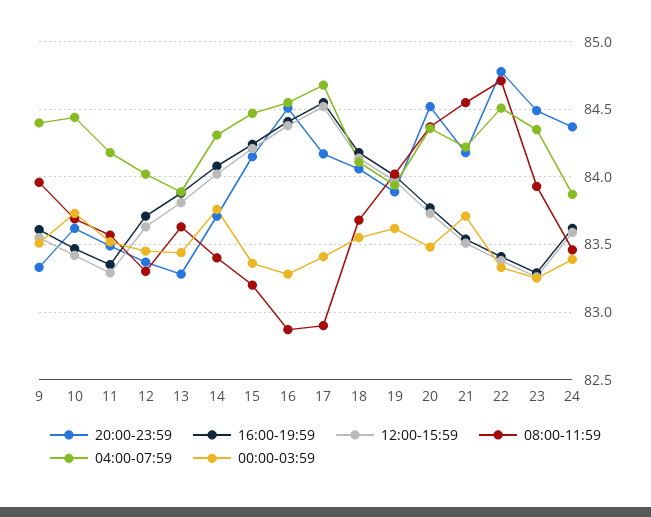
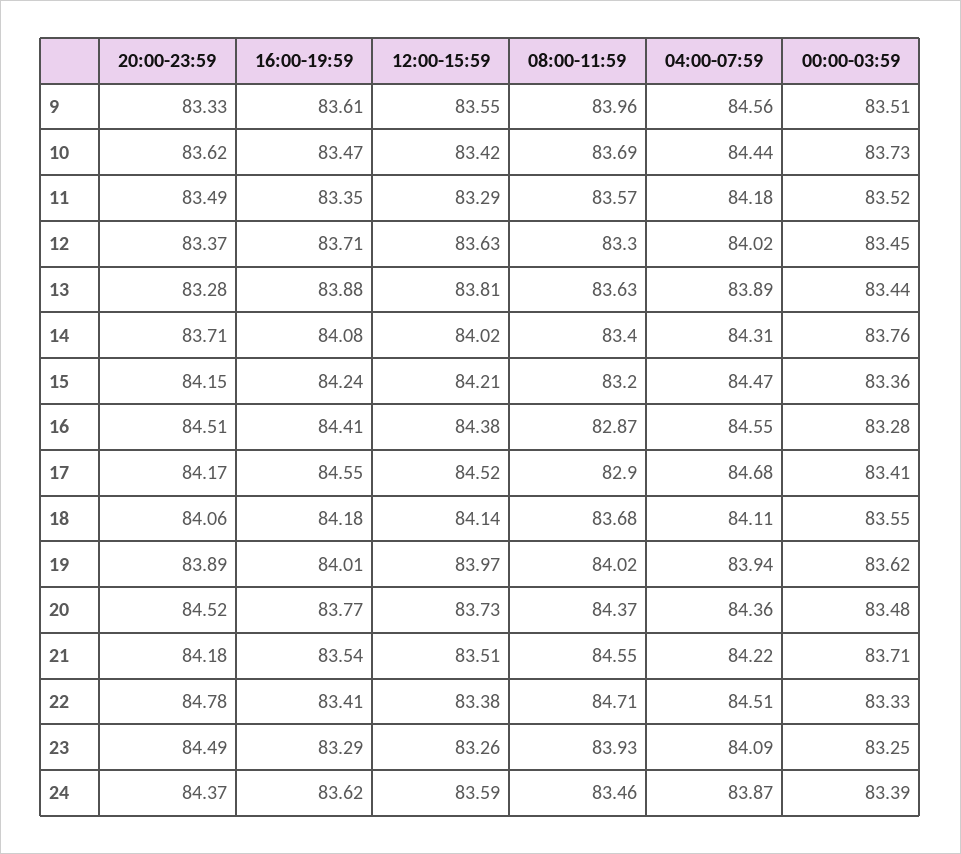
  {
    "20:00-23:59": {
      "9": 83.33,
      "10": 83.62,
      "11": 83.49,
      "12": 83.37,
      "13": 83.28,
      "14": 83.71,
      "15": 84.15,
      "16": 84.51,
      "17": 84.17,
      "18": 84.06,
      "19": 83.89,
      "20": 84.52,
      "21": 84.18,
      "22": 84.78,
      "23": 84.49,
      "24": 84.37
    },
    "16:00-19:59": {
      "9": 83.61,
      "10": 83.47,
      "11": 83.35,
      "12": 83.71,
      "13": 83.88,
      "14": 84.08,
      "15": 84.24,
      "16": 84.41,
      "17": 84.55,
      "18": 84.18,
      "19": 84.01,
      "20": 83.77,
      "21": 83.54,
      "22": 83.41,
      "23": 83.29,
      "24": 83.62
    },
    "12:00-15:59": {
      "9": 83.55,
      "10": 83.42,
      "11": 83.29,
      "12": 83.63,
      "13": 83.81,
      "14": 84.02,
      "15": 84.21,
      "16": 84.38,
      "17": 84.52,
      "18": 84.14,
      "19": 83.97,
      "20": 83.73,
      "21": 83.51,
      "22": 83.38,
      "23": 83.26,
      "24": 83.59
    },
    "08:00-11:59": {
      "9": 83.96,
      "10": 83.69,
      "11": 83.57,
      "12": 83.3,
      "13": 83.63,
      "14": 83.4,
      "15": 83.2,
      "16": 82.87,
      "17": 82.9,
      "18": 83.68,
      "19": 84.02,
      "20": 84.37,
      "21": 84.55,
      "22": 84.71,
      "23": 83.93,
      "24": 83.46
    },
    "04:00-07:59": {
-     "9": 84.4,
+     "9": 84.56,
      "10": 84.44,
      "11": 84.18,
      "12": 84.02,
      "13": 83.89,
      "14": 84.31,
      "15": 84.47,
      "16": 84.55,
      "17": 84.68,
      "18": 84.11,
      "19": 83.94,
      "20": 84.36,
      "21": 84.22,
      "22": 84.51,
-     "23": 84.35,
+     "23": 84.09,
      "24": 83.87
    },
    "00:00-03:59": {
      "9": 83.51,
      "10": 83.73,
      "11": 83.52,
      "12": 83.45,
      "13": 83.44,
      "14": 83.76,
      "15": 83.36,
      "16": 83.28,
      "17": 83.41,
      "18": 83.55,
      "19": 83.62,
      "20": 83.48,
      "21": 83.71,
      "22": 83.33,
      "23": 83.25,
      "24": 83.39
    }
  }

